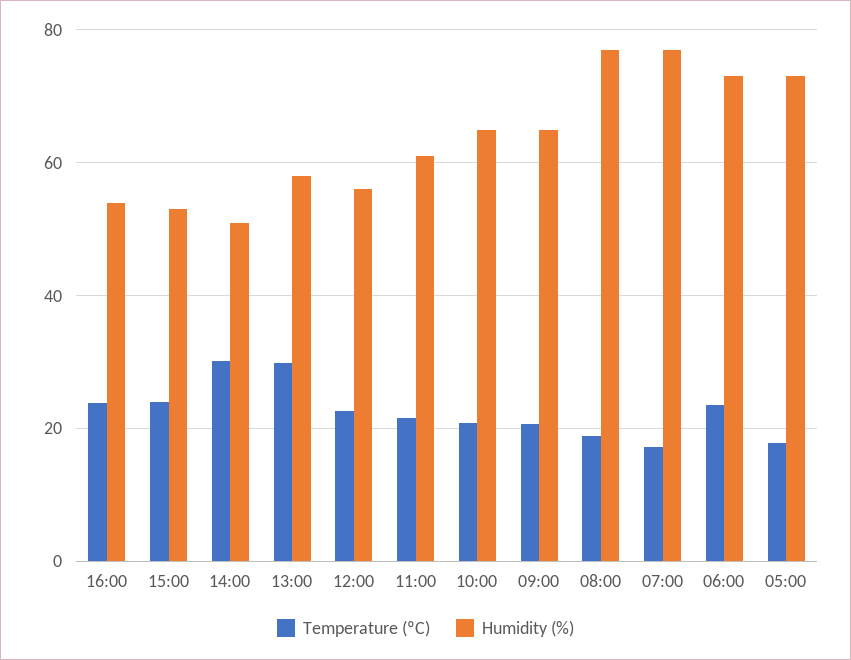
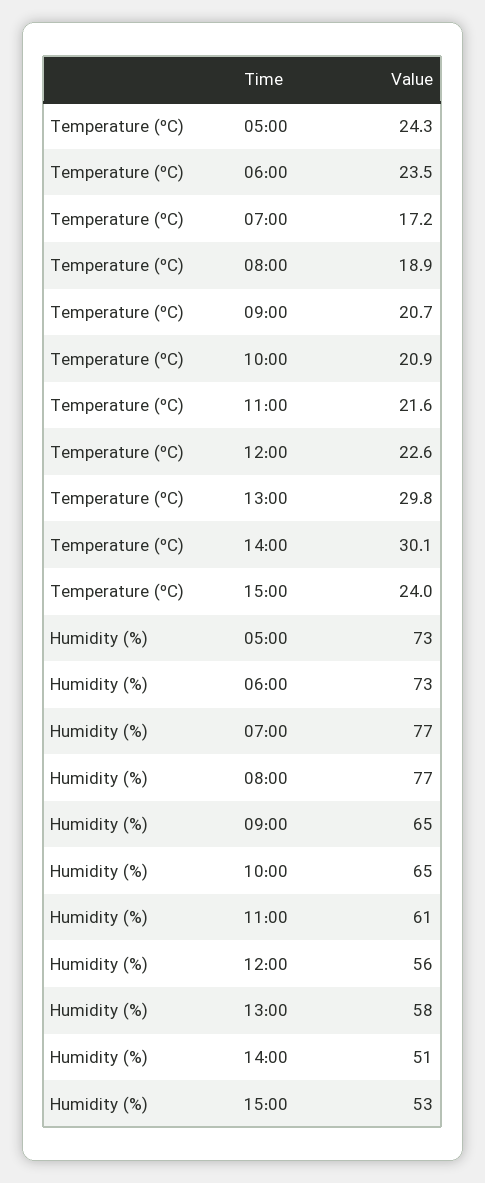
  {
    "Temperature (ºC)": {
-     "16:00": 24,
      "15:00": 24,
      "14:00": 30.1,
      "13:00": 29.8,
      "12:00": 22.6,
      "11:00": 21.6,
      "10:00": 20.9,
      "09:00": 20.7,
      "08:00": 18.9,
      "07:00": 17.2,
      "06:00": 23.5,
-     "05:00": 18
+     "05:00": 24.3
    },
    "Humidity (%)": {
-     "16:00": 54,
      "15:00": 53,
      "14:00": 51,
      "13:00": 58,
      "12:00": 56,
      "11:00": 61,
      "10:00": 65,
      "09:00": 65,
      "08:00": 77,
      "07:00": 77,
      "06:00": 73,
      "05:00": 73
    }
  }

